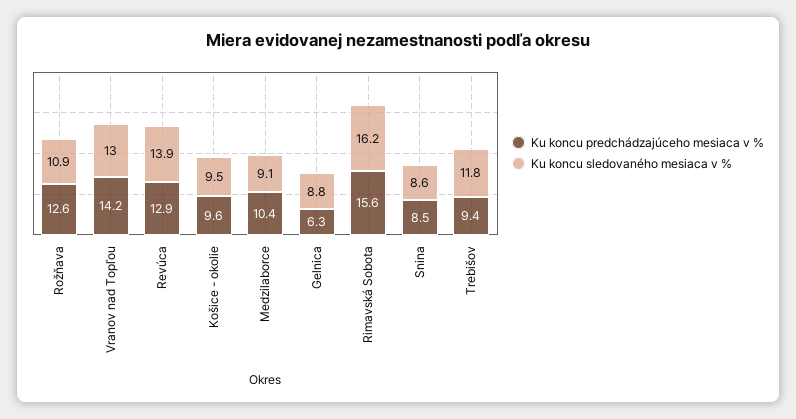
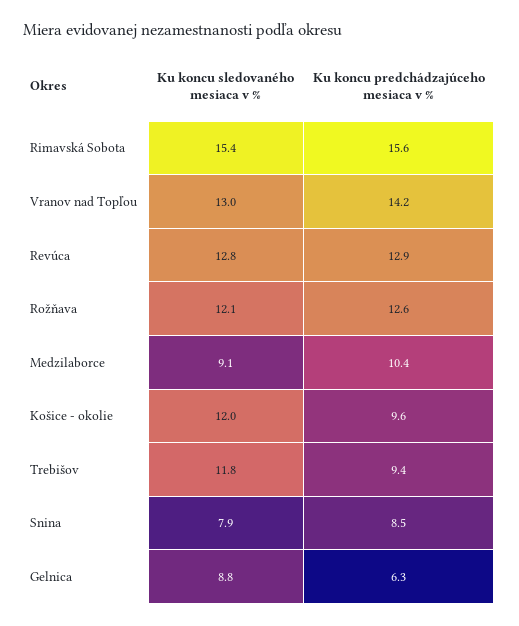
  {
    "Ku koncu predchádzajúceho mesiaca v %": {
      "Rožňava": 12.6,
      "Vranov nad Topľou": 14.2,
      "Revúca": 12.9,
      "Košice - okolie": 9.6,
      "Medzilaborce": 10.4,
      "Gelnica": 6.3,
      "Rimavská Sobota": 15.6,
      "Snina": 8.5,
      "Trebišov": 9.4
    },
    "Ku koncu sledovaného mesiaca v %": {
-     "Rožňava": 10.9,
+     "Rožňava": 12.1,
      "Vranov nad Topľou": 13,
-     "Revúca": 13.9,
+     "Revúca": 12.8,
-     "Košice - okolie": 9.5,
+     "Košice - okolie": 12,
      "Medzilaborce": 9.1,
      "Gelnica": 8.8,
-     "Rimavská Sobota": 16.2,
+     "Rimavská Sobota": 15.4,
-     "Snina": 8.6,
+     "Snina": 7.9,
      "Trebišov": 11.8
    }
  }

